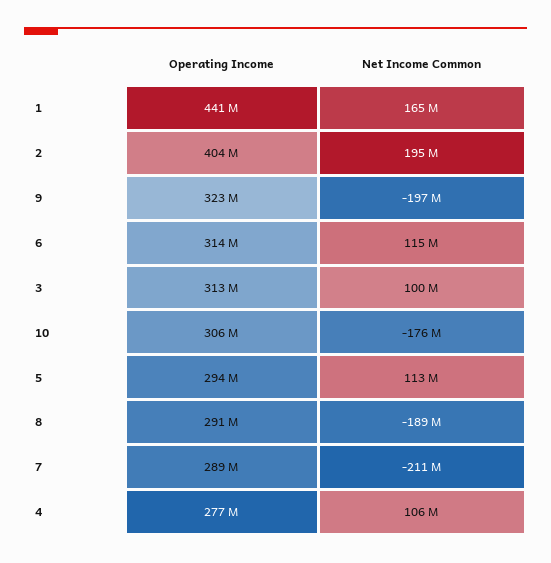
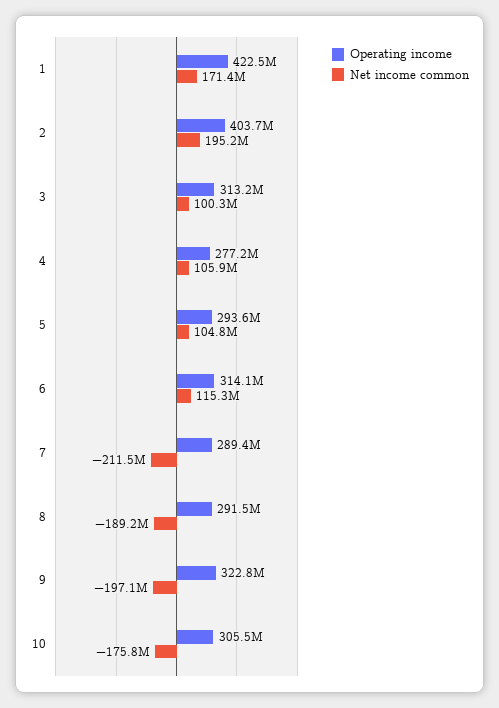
  {
    "Operating Income": {
-     "1": 441000000,
+     "1": 422500000,
      "2": 403700000,
      "9": 322800000,
      "6": 314100000,
      "3": 313200000,
      "10": 305500000,
      "5": 293600000,
      "8": 291500000,
      "7": 289400000,
      "4": 277200000
    },
    "Net Income Common": {
-     "1": 165000000,
+     "1": 171400000,
      "2": 195200000,
      "9": -197100000,
      "6": 115300000,
      "3": 100300000,
      "10": -175800000,
-     "5": 113000000,
+     "5": 104800000,
      "8": -189200000,
      "7": -211500000,
      "4": 105900000
    }
  }

